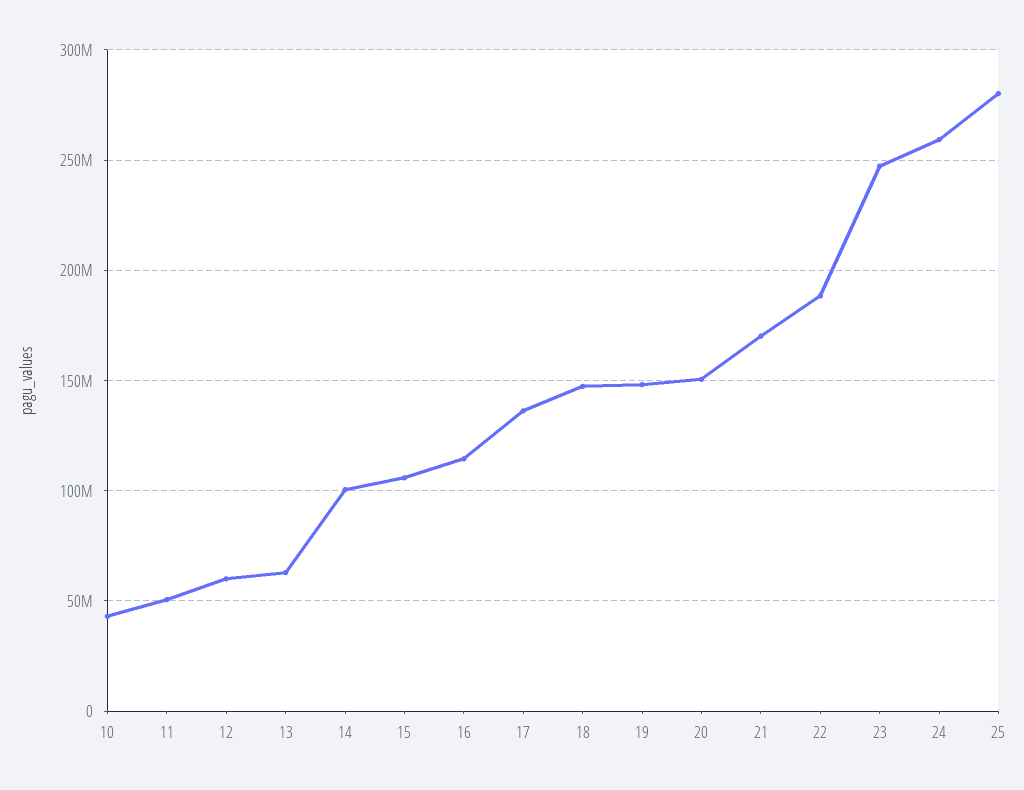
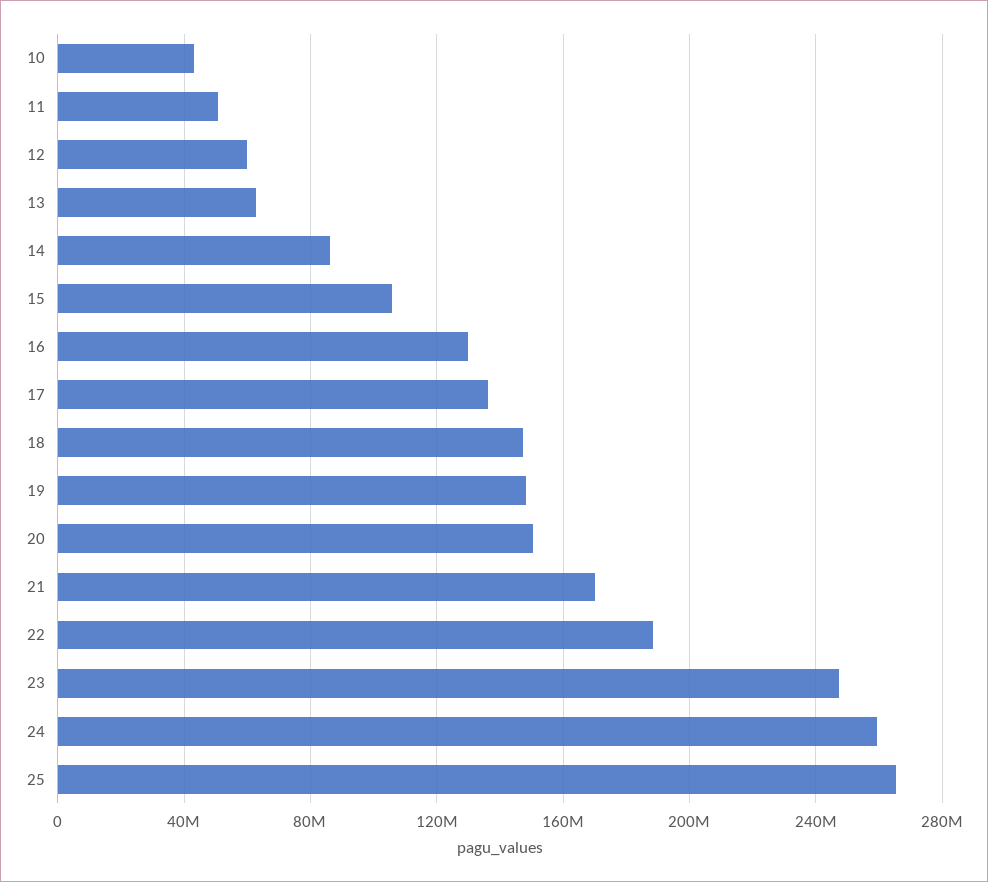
  {
    "10": 45000000,
    "11": 50000000,
    "12": 60000000,
    "13": 65000000,
-   "14": 100000000,
+   "14": 85000000,
    "15": 105000000,
-   "16": 115000000,
+   "16": 130000000,
    "17": 135000000,
    "18": 145000000,
    "19": 150000000,
    "20": 150000000,
    "21": 170000000,
    "22": 190000000,
    "23": 245000000,
    "24": 260000000,
-   "25": 280000000
+   "25": 265000000
  }

